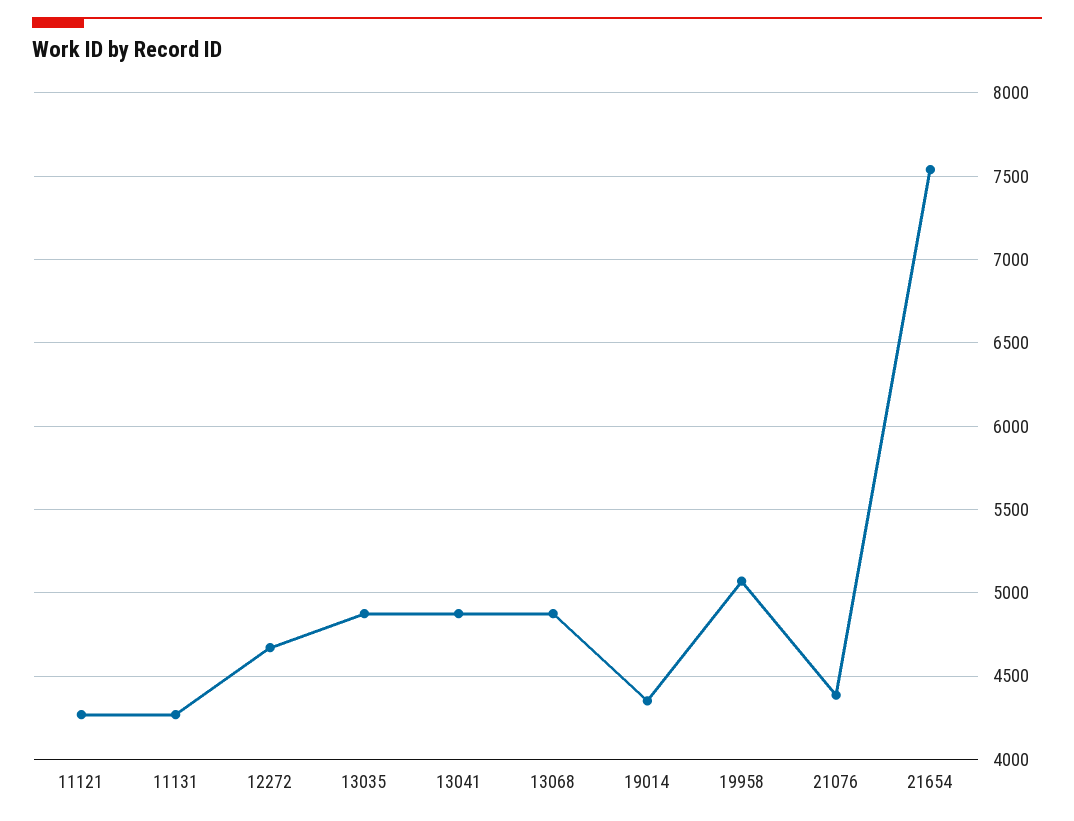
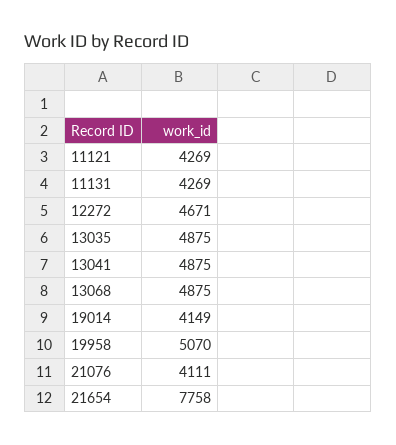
  {
    "11121": 4269,
    "11131": 4269,
    "12272": 4671,
    "13035": 4875,
    "13041": 4875,
    "13068": 4875,
-   "19014": 4350,
+   "19014": 4149,
    "19958": 5070,
-   "21076": 4400,
+   "21076": 4111,
-   "21654": 7550
+   "21654": 7758
  }

